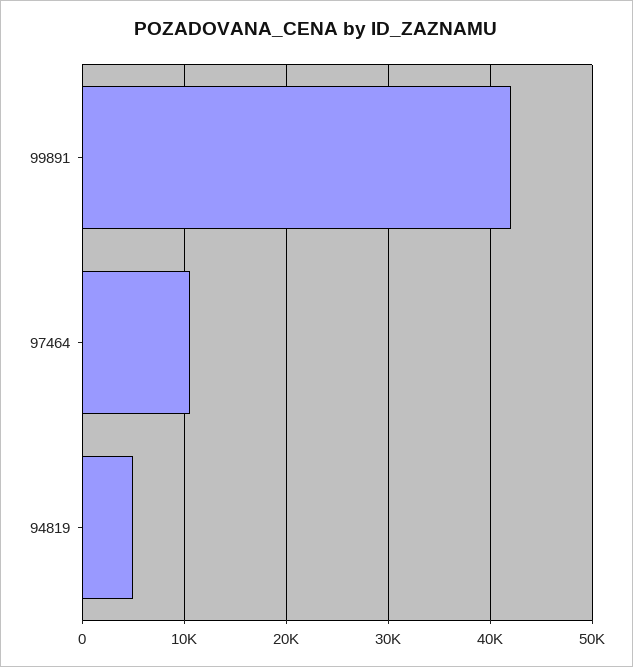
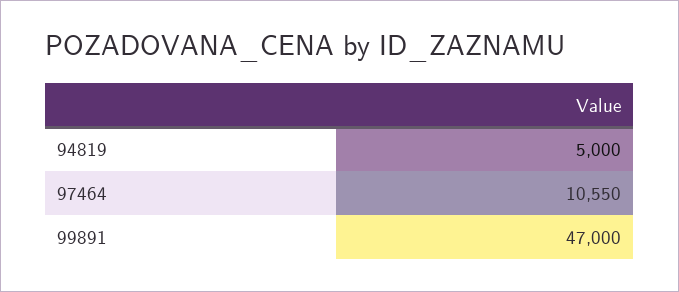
  {
-   "99891": 42000,
+   "99891": 47000,
    "97464": 10550,
    "94819": 5000
  }

